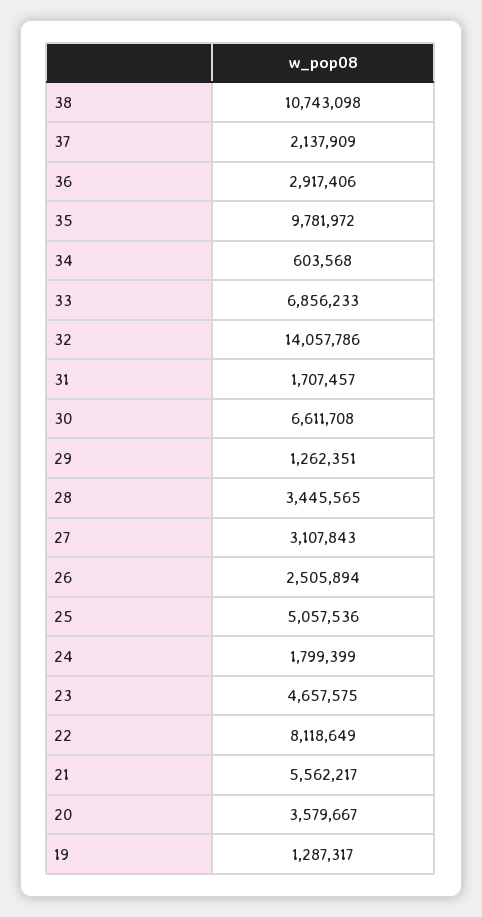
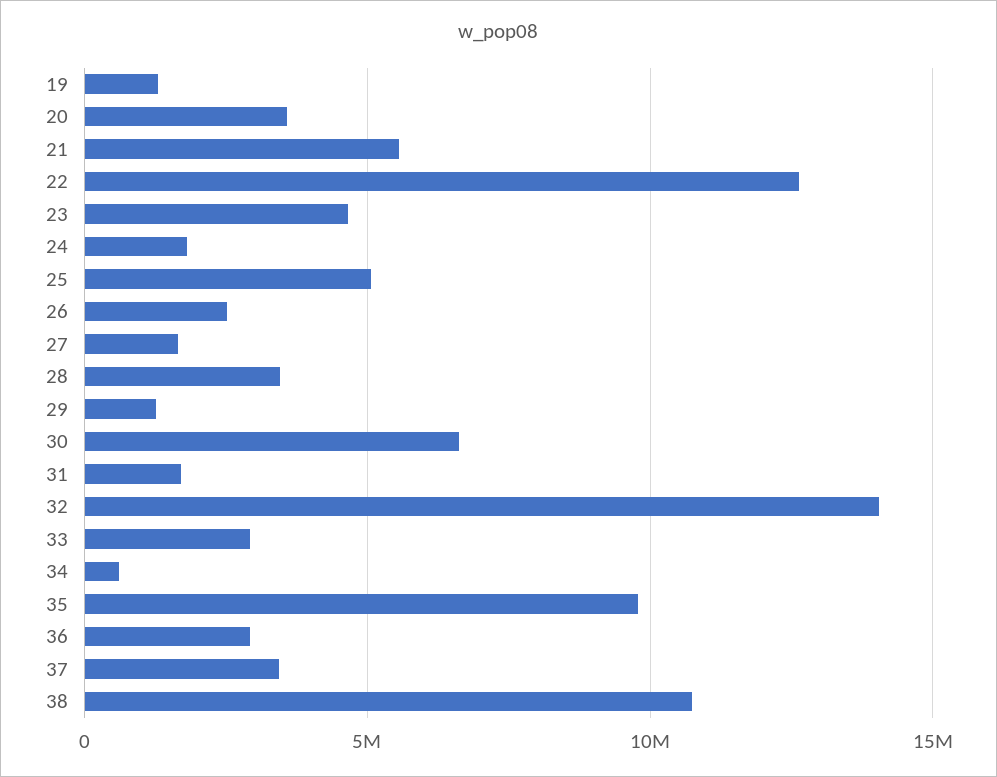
  {
    "38": 10743098,
-   "37": 2137909,
+   "37": 3500000,
    "36": 2917406,
    "35": 9781972,
    "34": 603568,
-   "33": 6856233,
+   "33": 3000000,
    "32": 14057786,
    "31": 1707457,
    "30": 6611708,
    "29": 1262351,
    "28": 3445565,
-   "27": 3107843,
+   "27": 1500000,
    "26": 2505894,
    "25": 5057536,
    "24": 1799399,
    "23": 4657575,
-   "22": 8118649,
+   "22": 12500000,
    "21": 5562217,
    "20": 3579667,
    "19": 1287317
  }

